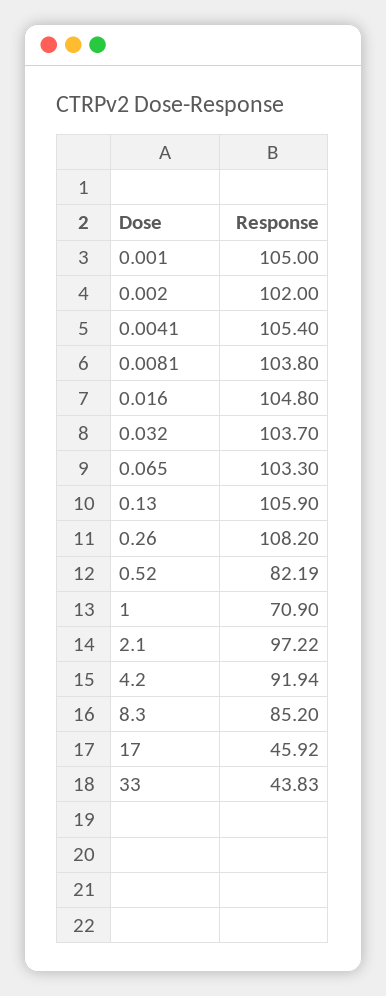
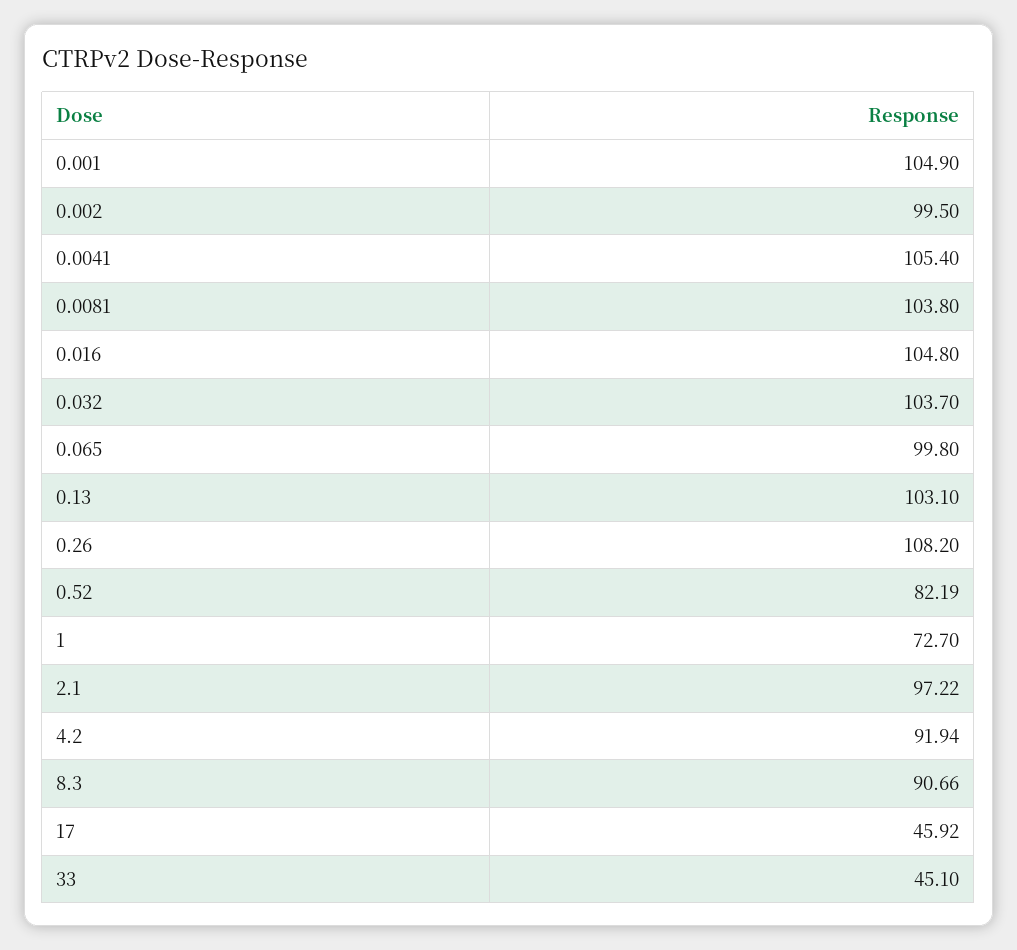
  {
-   "0.001": 105,
+   "0.001": 104.9,
-   "0.002": 102,
+   "0.002": 99.5,
    "0.0041": 105.4,
    "0.0081": 103.8,
    "0.016": 104.8,
    "0.032": 103.7,
-   "0.065": 103.3,
+   "0.065": 99.8,
-   "0.13": 105.9,
+   "0.13": 103.1,
    "0.26": 108.2,
    "0.52": 82.19,
-   "1": 70.9,
+   "1": 72.7,
    "2.1": 97.22,
    "4.2": 91.94,
-   "8.3": 85.2,
+   "8.3": 90.66,
    "17": 45.92,
-   "33": 43.83
+   "33": 45.1
  }

